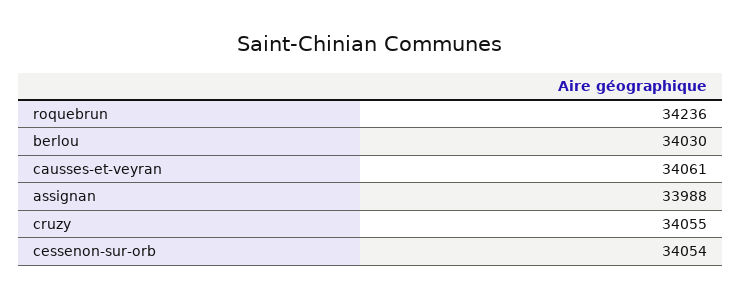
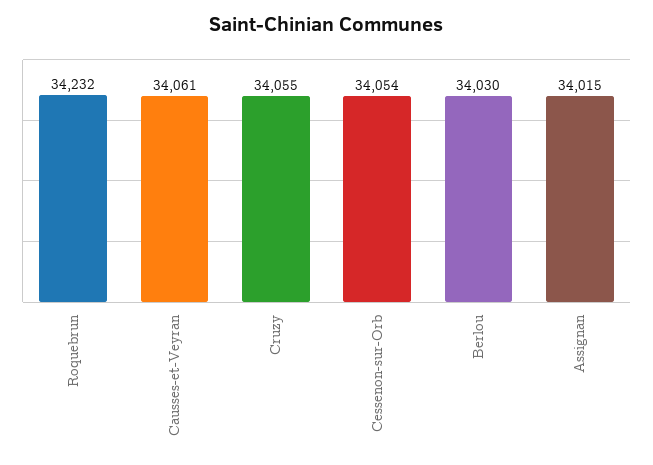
  {
-   "roquebrun": 34236,
+   "roquebrun": 34232,
    "berlou": 34030,
    "causses-et-veyran": 34061,
-   "assignan": 33988,
+   "assignan": 34015,
    "cruzy": 34055,
    "cessenon-sur-orb": 34054
  }

